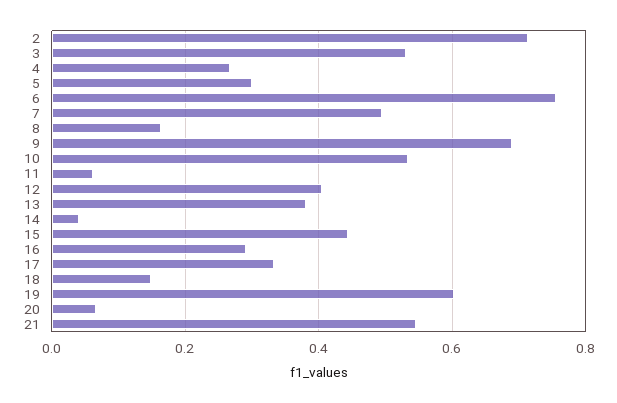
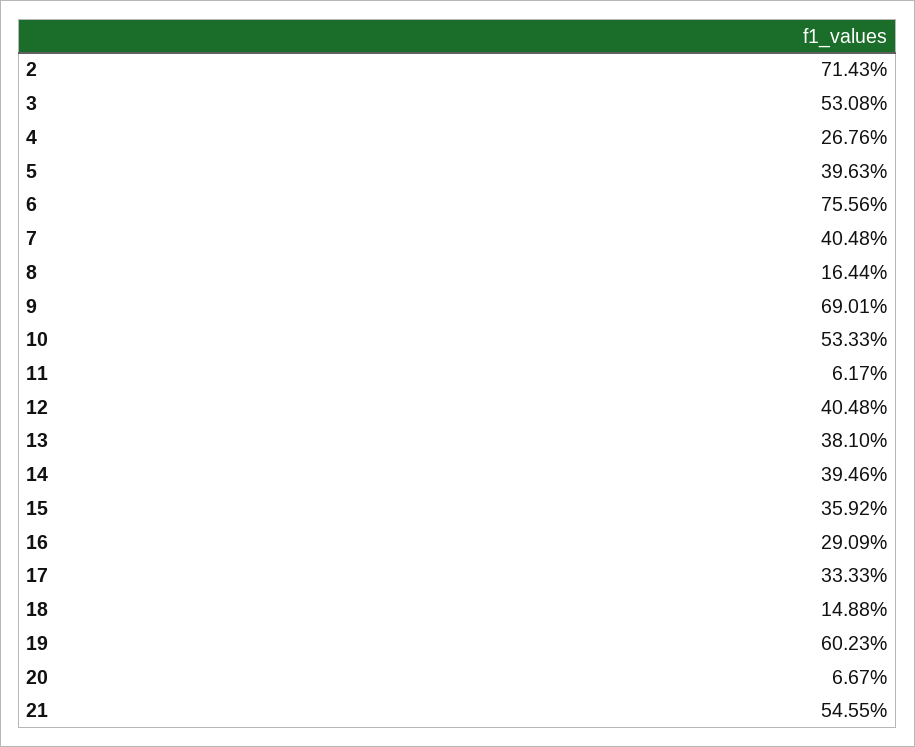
  {
    "2": 0.7143,
    "3": 0.5308,
    "4": 0.2676,
-   "5": 0.3,
+   "5": 0.3963,
    "6": 0.7556,
-   "7": 0.5,
+   "7": 0.4048,
    "8": 0.1644,
    "9": 0.6901,
    "10": 0.5333,
    "11": 0.0617,
    "12": 0.4048,
    "13": 0.381,
-   "14": 0.04,
+   "14": 0.3946,
-   "15": 0.44,
+   "15": 0.3592,
    "16": 0.2909,
    "17": 0.3333,
    "18": 0.1488,
    "19": 0.6023,
    "20": 0.0667,
    "21": 0.5455
  }

